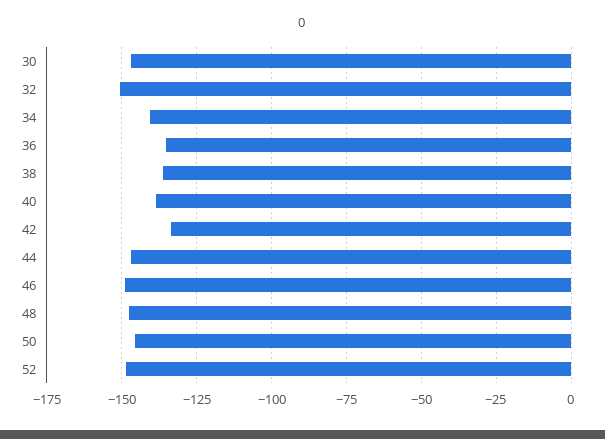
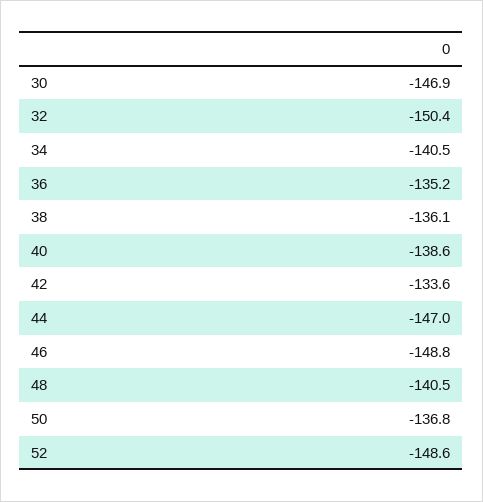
  {
    "30": -146.9,
    "32": -150.4,
    "34": -140.5,
    "36": -135.2,
    "38": -136.1,
    "40": -138.6,
    "42": -133.6,
    "44": -147,
    "46": -148.8,
-   "48": -147.5,
+   "48": -140.5,
-   "50": -145,
+   "50": -136.8,
    "52": -148.6
  }

